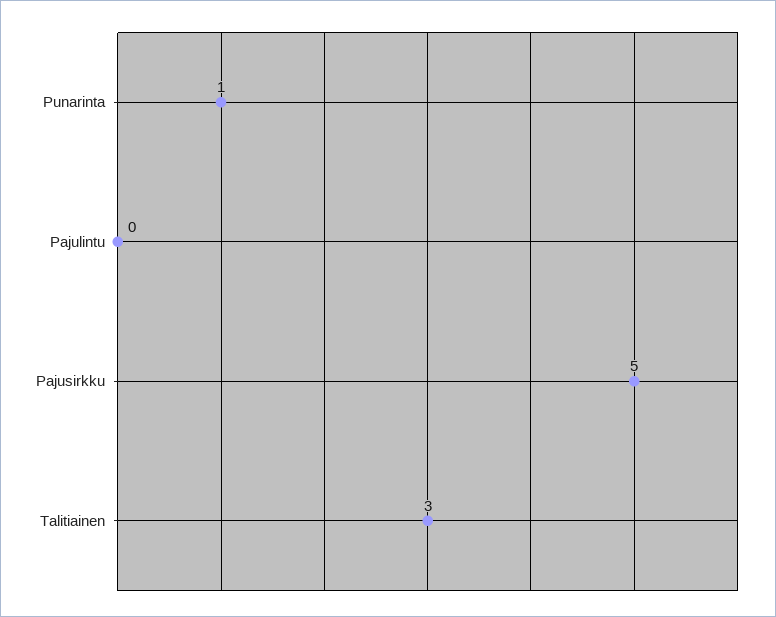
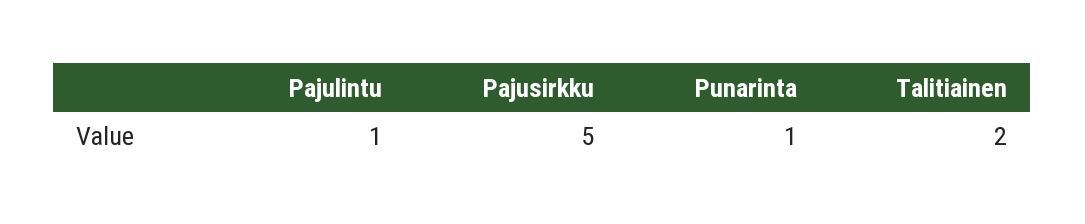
  {
    "Punarinta": 1,
-   "Pajulintu": 0,
+   "Pajulintu": 1,
    "Pajusirkku": 5,
-   "Talitiainen": 3
+   "Talitiainen": 2
  }

